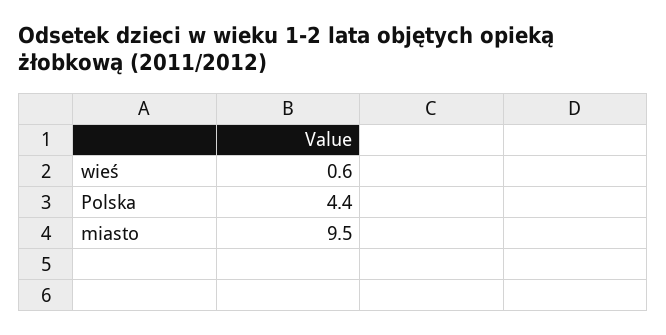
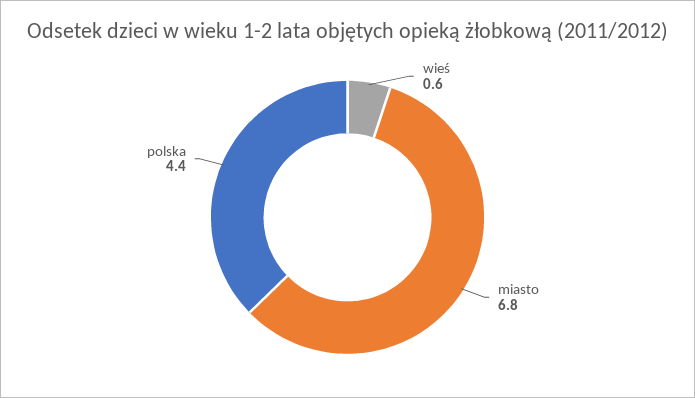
  {
    "wieś": 0.6,
    "Polska": 4.4,
-   "miasto": 9.5
+   "miasto": 6.8
  }

